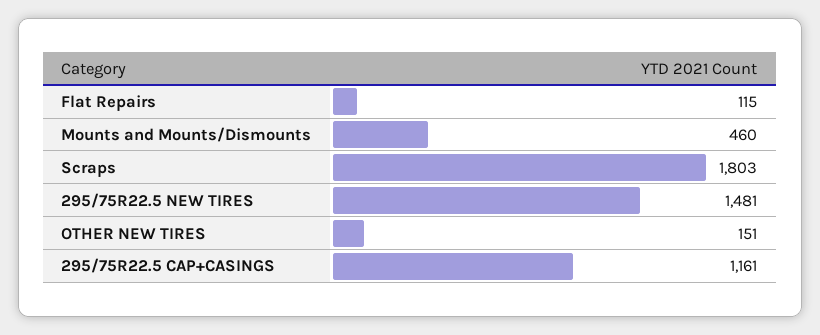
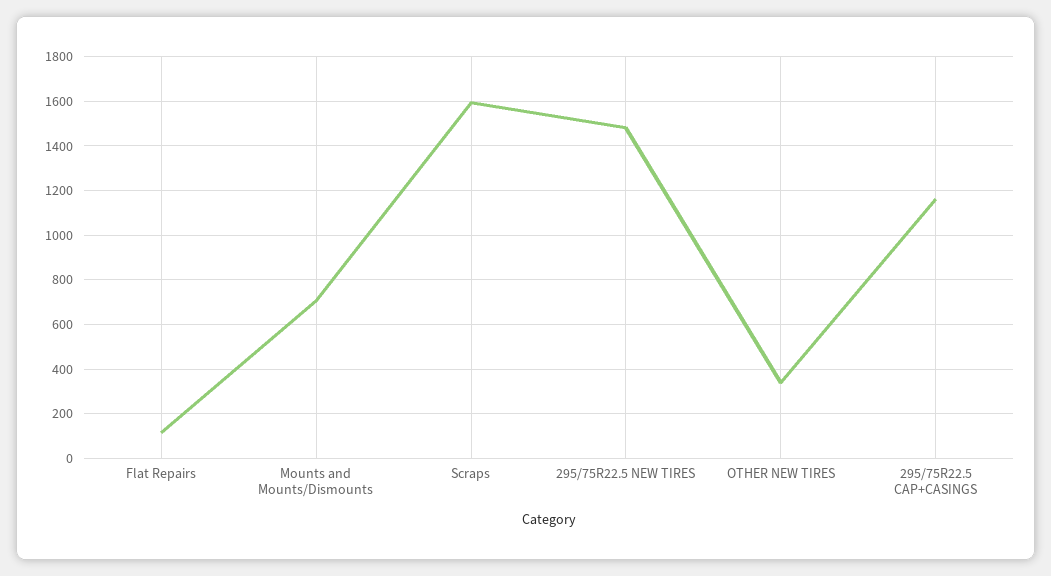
  {
    "Flat Repairs": 115,
-   "Mounts and Mounts/Dismounts": 460,
+   "Mounts and Mounts/Dismounts": 700,
-   "Scraps": 1803,
+   "Scraps": 1600,
    "295/75R22.5 NEW TIRES": 1481,
-   "OTHER NEW TIRES": 151,
+   "OTHER NEW TIRES": 350,
    "295/75R22.5 CAP+CASINGS": 1161
  }

